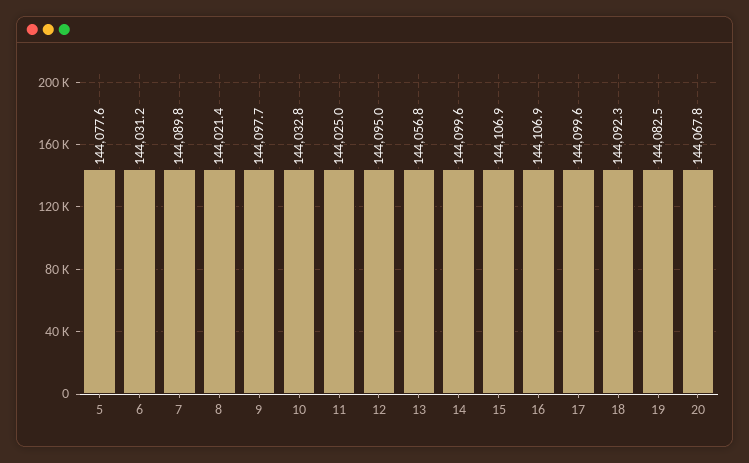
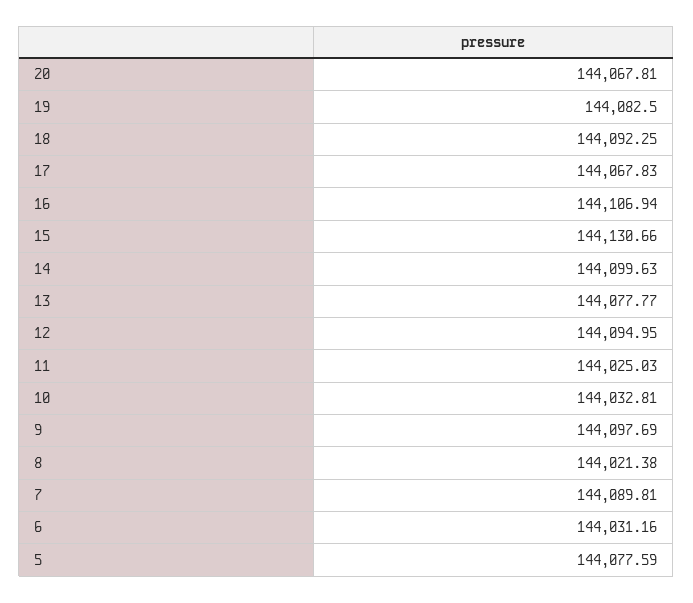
  {
    "5": 144077.59,
    "6": 144031.16,
    "7": 144089.81,
    "8": 144021.38,
    "9": 144097.69,
    "10": 144032.81,
    "11": 144025.03,
    "12": 144094.95,
-   "13": 144056.8,
+   "13": 144077.77,
    "14": 144099.63,
-   "15": 144106.9,
+   "15": 144130.66,
    "16": 144106.94,
-   "17": 144099.6,
+   "17": 144067.83,
    "18": 144092.25,
    "19": 144082.5,
    "20": 144067.81
  }

